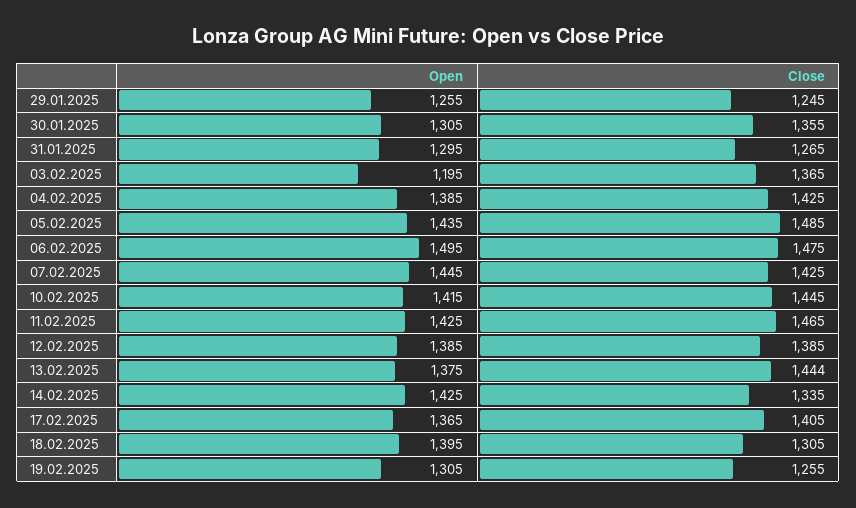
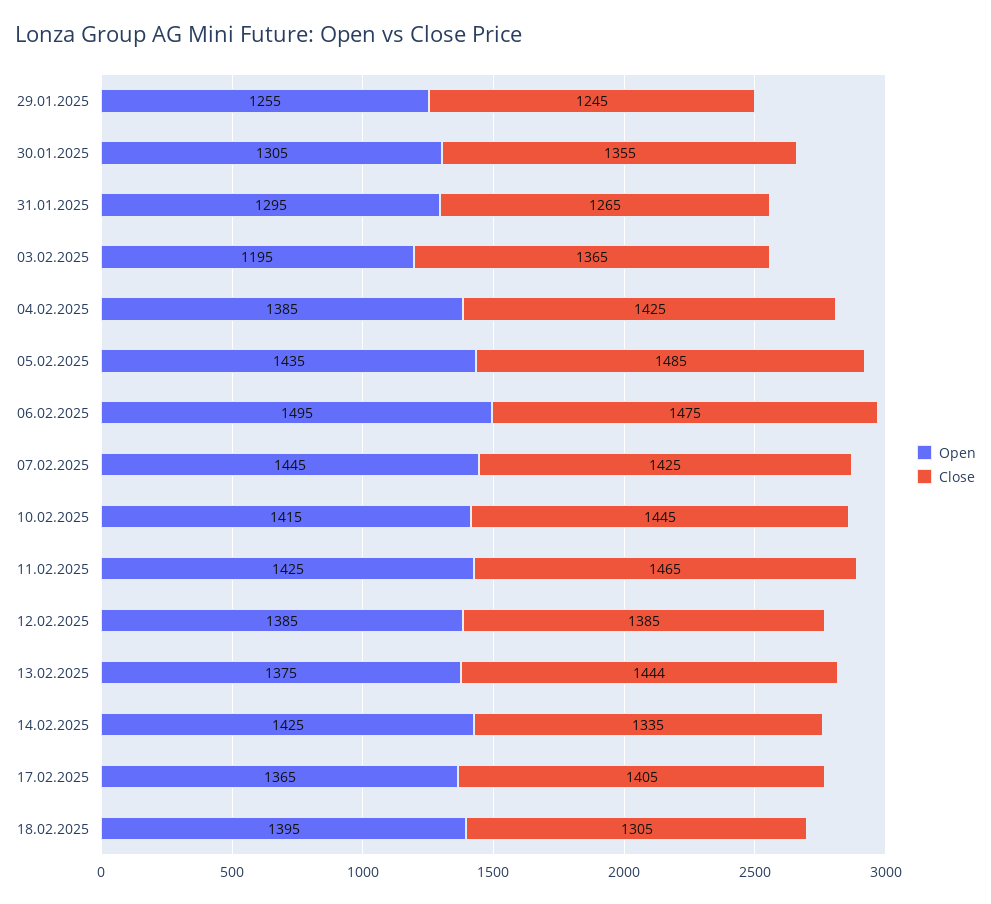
  {
    "Open": {
      "29.01.2025": 1255,
      "30.01.2025": 1305,
      "31.01.2025": 1295,
      "03.02.2025": 1195,
      "04.02.2025": 1385,
      "05.02.2025": 1435,
      "06.02.2025": 1495,
      "07.02.2025": 1445,
      "10.02.2025": 1415,
      "11.02.2025": 1425,
      "12.02.2025": 1385,
      "13.02.2025": 1375,
      "14.02.2025": 1425,
      "17.02.2025": 1365,
-     "18.02.2025": 1395,
+     "18.02.2025": 1395
-     "19.02.2025": 1305
    },
    "Close": {
      "29.01.2025": 1245,
      "30.01.2025": 1355,
      "31.01.2025": 1265,
      "03.02.2025": 1365,
      "04.02.2025": 1425,
      "05.02.2025": 1485,
      "06.02.2025": 1475,
      "07.02.2025": 1425,
      "10.02.2025": 1445,
      "11.02.2025": 1465,
      "12.02.2025": 1385,
      "13.02.2025": 1444,
      "14.02.2025": 1335,
      "17.02.2025": 1405,
-     "18.02.2025": 1305,
+     "18.02.2025": 1305
-     "19.02.2025": 1255
    }
  }

